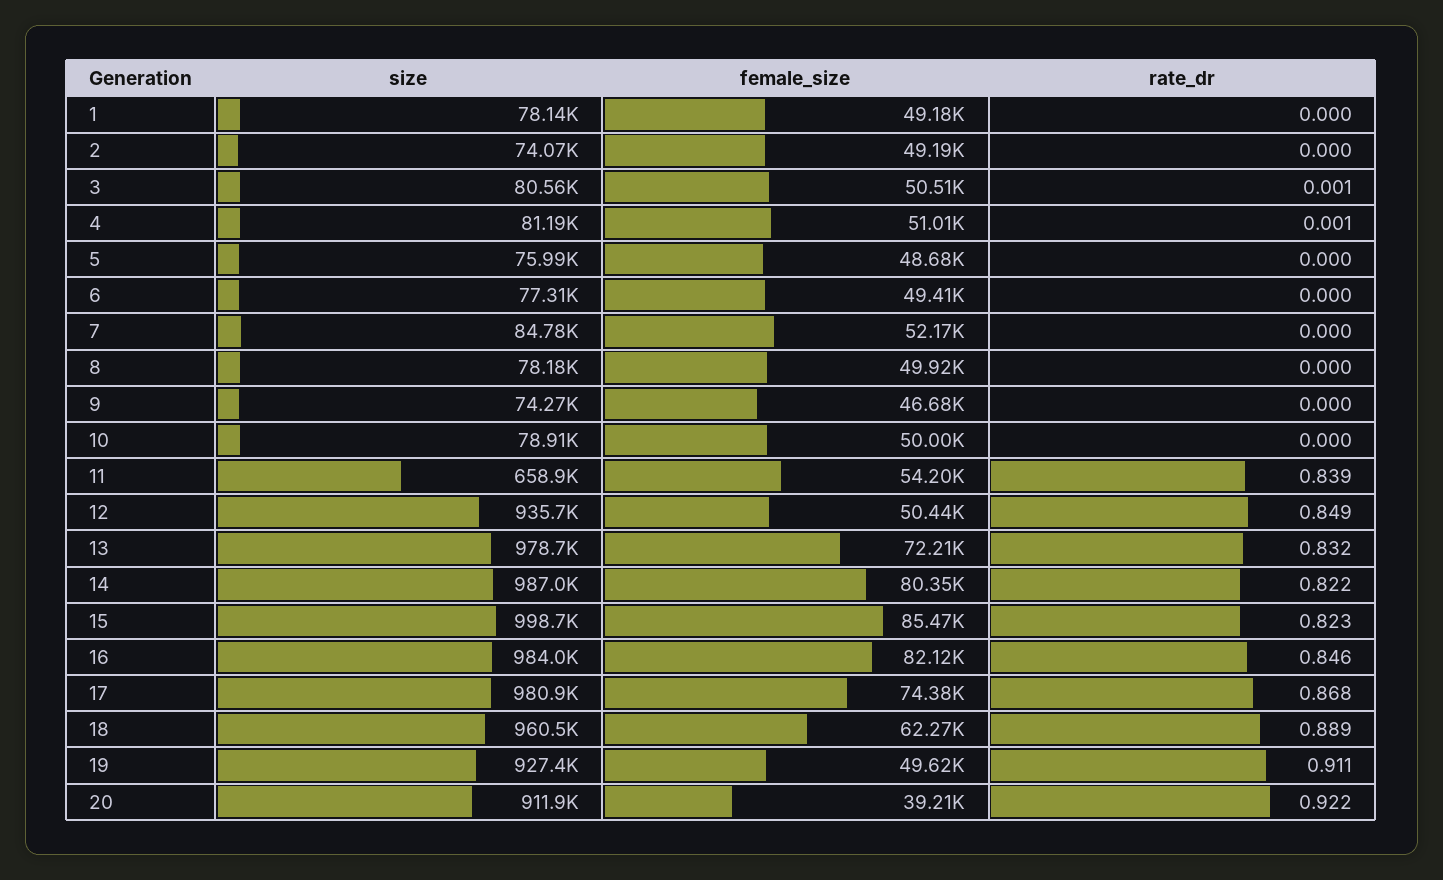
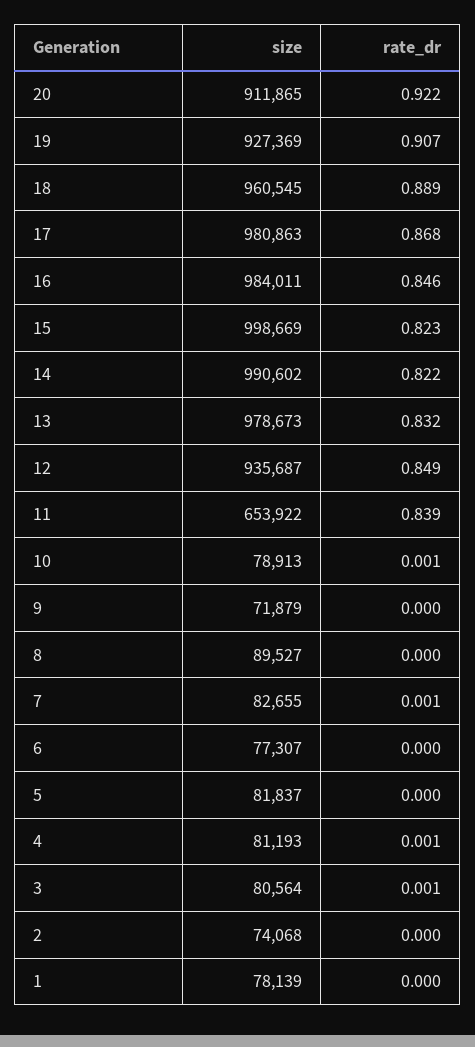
  {
    "size": {
      "1": 78139,
      "2": 74068,
      "3": 80564,
      "4": 81193,
-     "5": 75990,
+     "5": 81837,
      "6": 77307,
-     "7": 84780,
+     "7": 82655,
-     "8": 78180,
+     "8": 89527,
-     "9": 74270,
+     "9": 71879,
      "10": 78913,
-     "11": 658900,
+     "11": 653922,
      "12": 935687,
      "13": 978673,
-     "14": 987000,
+     "14": 990602,
      "15": 998669,
      "16": 984011,
      "17": 980863,
      "18": 960545,
      "19": 927369,
      "20": 911865
    },
-   "female_size": {
-     "1": 49180,
-     "2": 49190,
-     "3": 50510,
-     "4": 51010,
-     "5": 48680,
-     "6": 49410,
-     "7": 52170,
-     "8": 49920,
-     "9": 46680,
-     "10": 50000,
-     "11": 54200,
-     "12": 50440,
-     "13": 72210,
-     "14": 80350,
-     "15": 85470,
-     "16": 82120,
-     "17": 74380,
-     "18": 62270,
-     "19": 49620,
-     "20": 39210
-   },
    "rate_dr": {
      "1": 0,
      "2": 0,
      "3": 0.001,
      "4": 0.001,
      "5": 0,
      "6": 0,
-     "7": 0,
+     "7": 0.001,
      "8": 0,
      "9": 0,
-     "10": 0,
+     "10": 0.001,
      "11": 0.839,
      "12": 0.849,
      "13": 0.832,
      "14": 0.822,
      "15": 0.823,
      "16": 0.846,
      "17": 0.868,
      "18": 0.889,
-     "19": 0.911,
+     "19": 0.907,
      "20": 0.922
    }
  }

